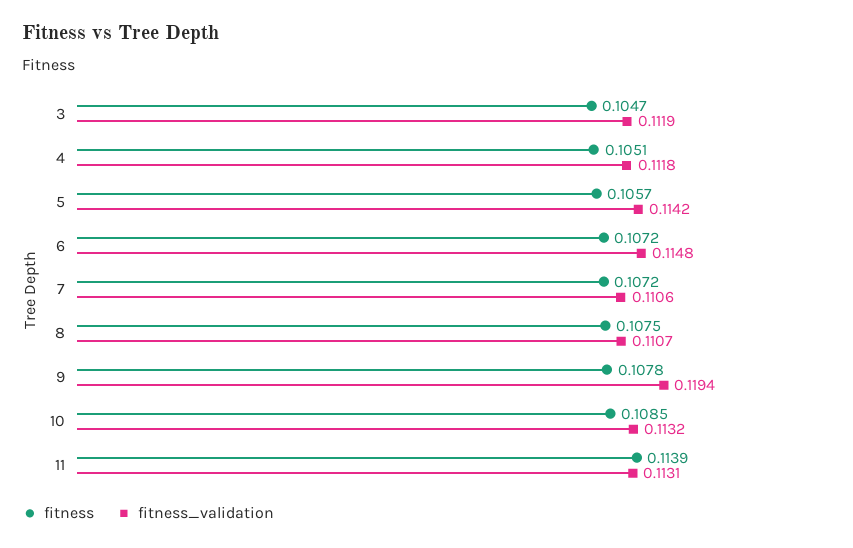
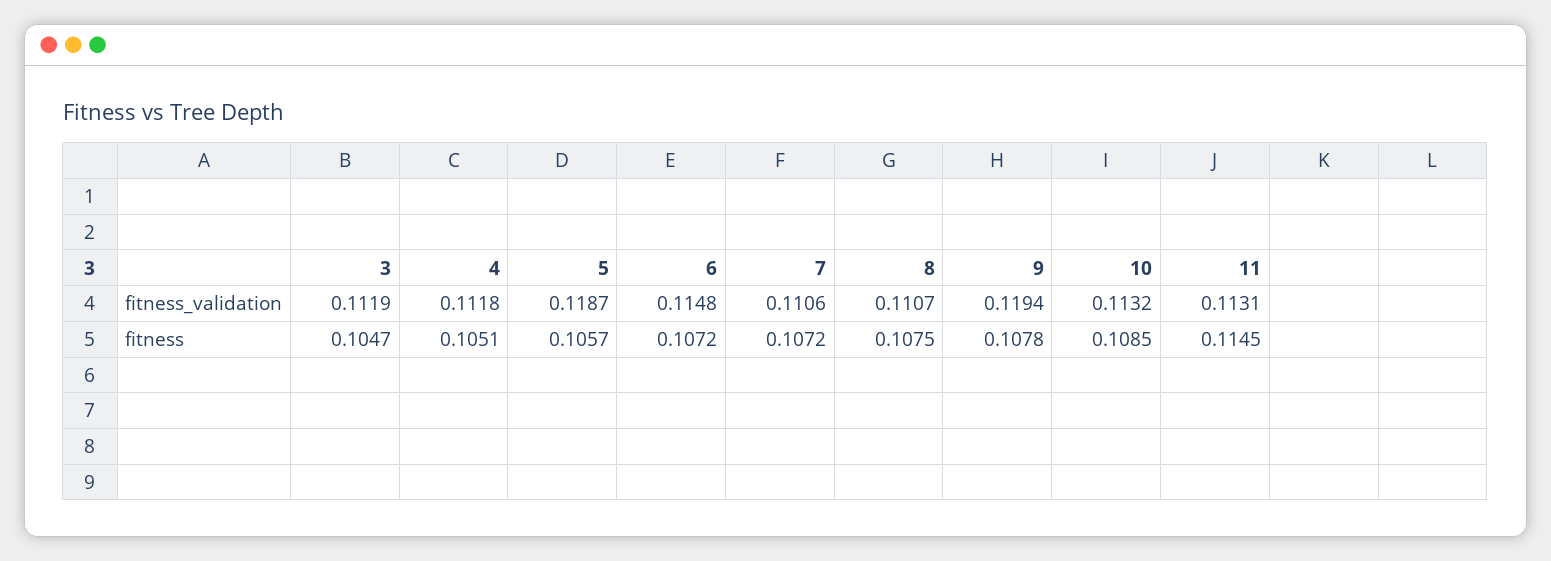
  {
    "fitness": {
      "3": 0.1047,
      "4": 0.1051,
      "5": 0.1057,
      "6": 0.1072,
      "7": 0.1072,
      "8": 0.1075,
      "9": 0.1078,
      "10": 0.1085,
-     "11": 0.1139
+     "11": 0.1145
    },
    "fitness_validation": {
      "3": 0.1119,
      "4": 0.1118,
-     "5": 0.1142,
+     "5": 0.1187,
      "6": 0.1148,
      "7": 0.1106,
      "8": 0.1107,
      "9": 0.1194,
      "10": 0.1132,
      "11": 0.1131
    }
  }

